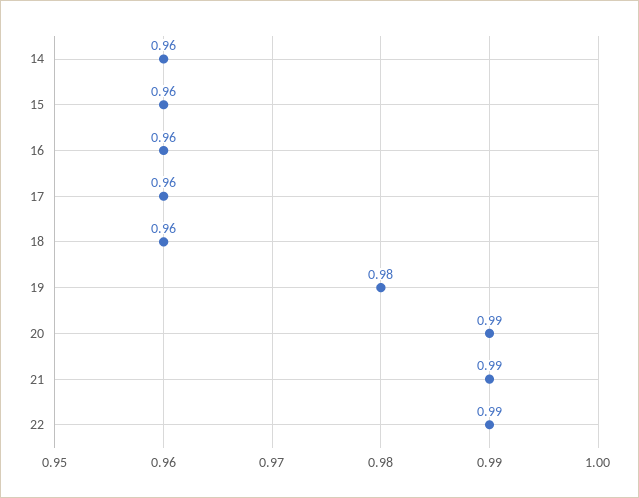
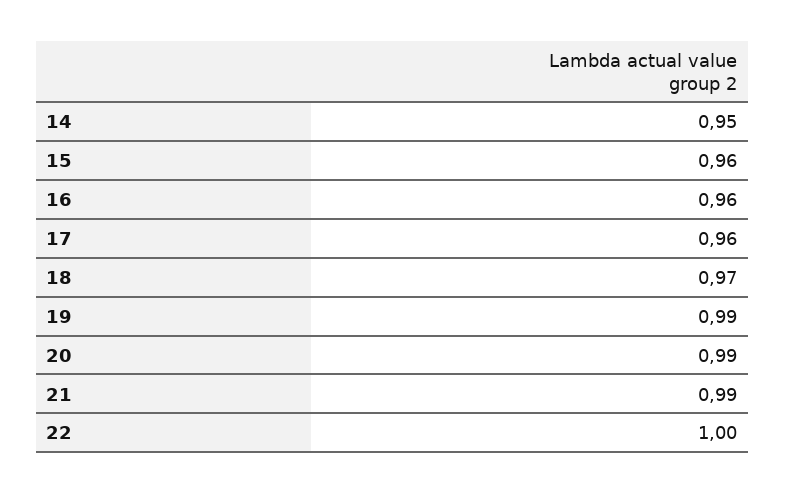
  {
-   "14": 0.96,
+   "14": 0.95,
    "15": 0.96,
    "16": 0.96,
    "17": 0.96,
-   "18": 0.96,
+   "18": 0.97,
-   "19": 0.98,
+   "19": 0.99,
    "20": 0.99,
    "21": 0.99,
-   "22": 0.99
+   "22": 1
  }

